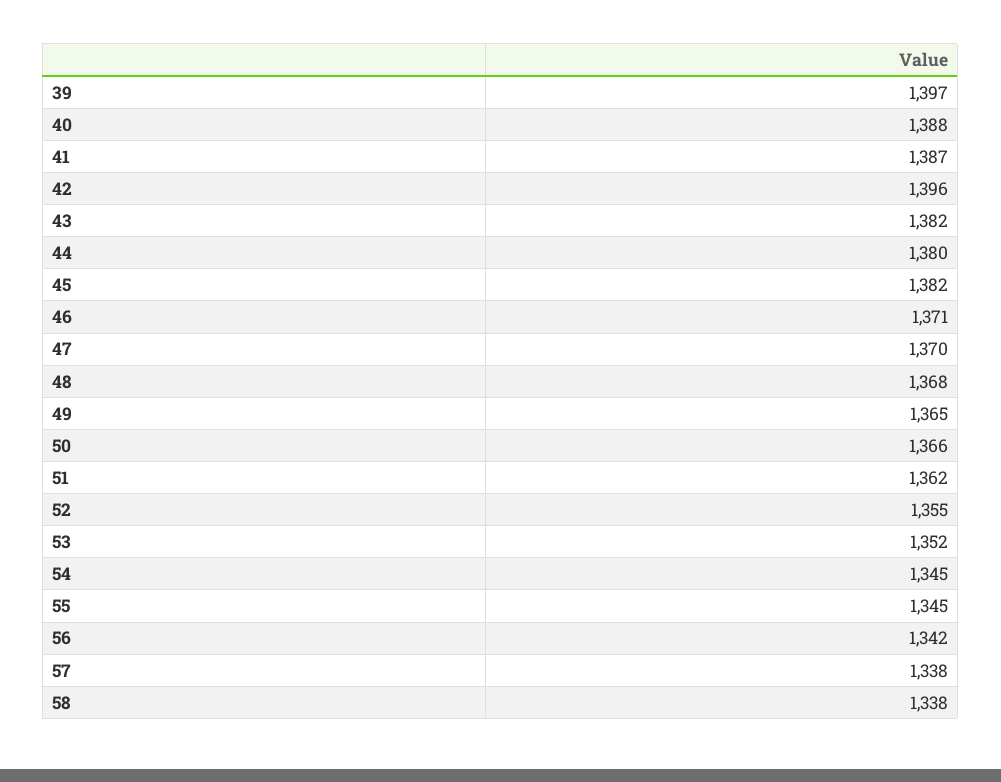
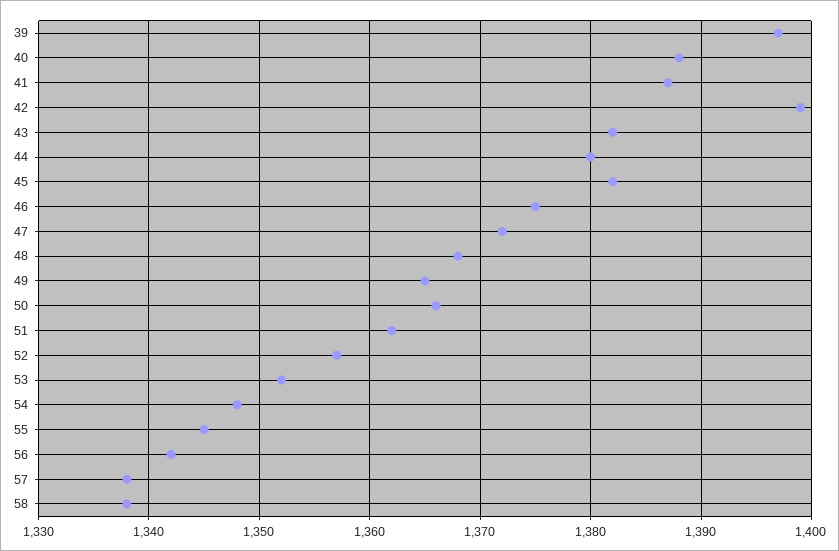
  {
    "39": 1397,
    "40": 1388,
    "41": 1387,
-   "42": 1396,
+   "42": 1399,
    "43": 1382,
    "44": 1380,
    "45": 1382,
-   "46": 1371,
+   "46": 1375,
-   "47": 1370,
+   "47": 1372,
    "48": 1368,
    "49": 1365,
    "50": 1366,
    "51": 1362,
-   "52": 1355,
+   "52": 1357,
    "53": 1352,
-   "54": 1345,
+   "54": 1348,
    "55": 1345,
    "56": 1342,
    "57": 1338,
    "58": 1338
  }

